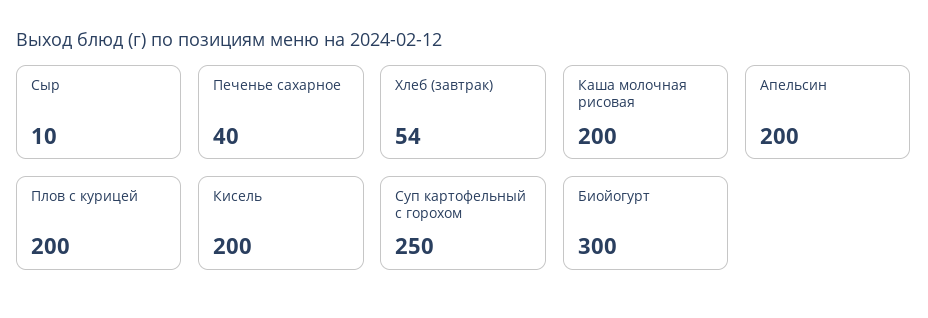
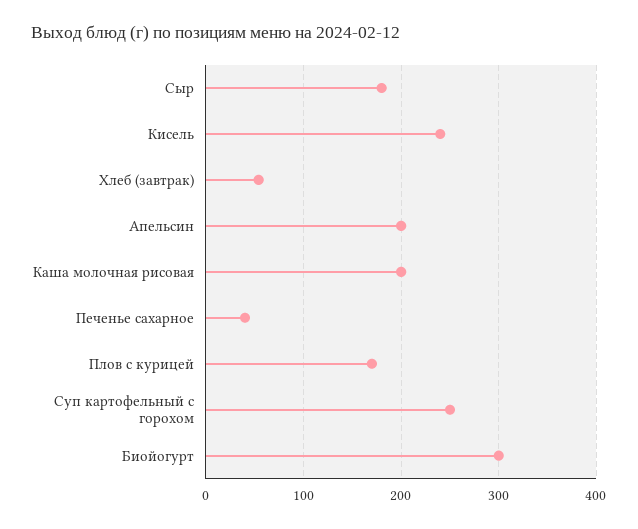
  {
-   "Сыр": 10,
+   "Сыр": 180,
    "Печенье сахарное": 40,
    "Хлеб (завтрак)": 54,
    "Каша молочная рисовая": 200,
    "Апельсин": 200,
-   "Плов с курицей": 200,
+   "Плов с курицей": 170,
-   "Кисель": 200,
+   "Кисель": 240,
    "Суп картофельный с горохом": 250,
    "Биойогурт": 300
  }

